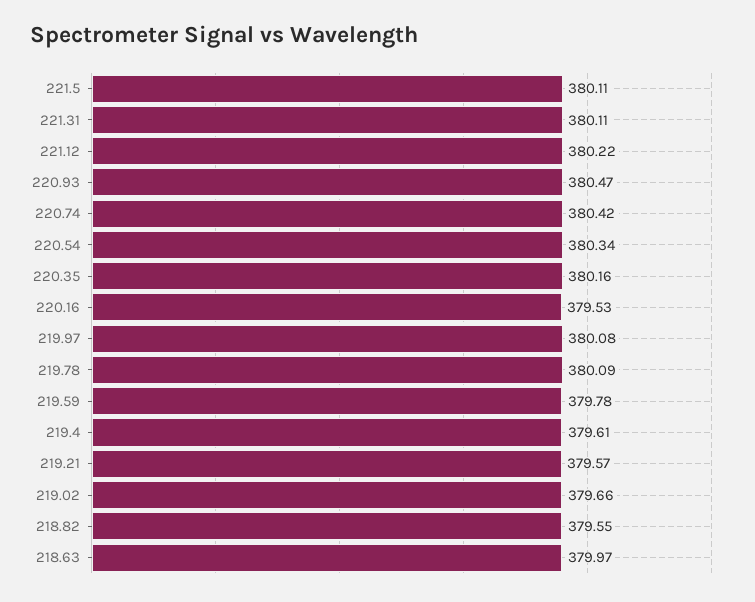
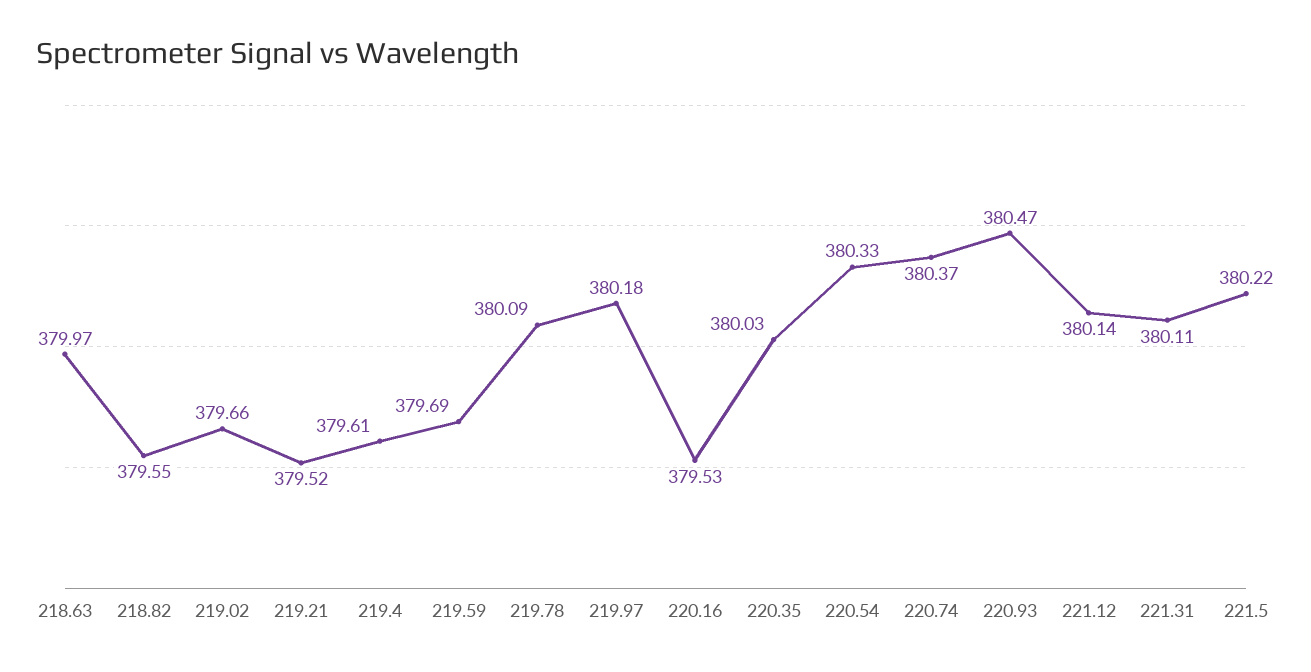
  {
-   "221.5": 380.11,
+   "221.5": 380.22,
    "221.31": 380.11,
-   "221.12": 380.22,
+   "221.12": 380.14,
    "220.93": 380.47,
-   "220.74": 380.42,
+   "220.74": 380.37,
-   "220.54": 380.34,
+   "220.54": 380.33,
-   "220.35": 380.16,
+   "220.35": 380.03,
    "220.16": 379.53,
-   "219.97": 380.08,
+   "219.97": 380.18,
    "219.78": 380.09,
-   "219.59": 379.78,
+   "219.59": 379.69,
    "219.4": 379.61,
-   "219.21": 379.57,
+   "219.21": 379.52,
    "219.02": 379.66,
    "218.82": 379.55,
    "218.63": 379.97
  }

